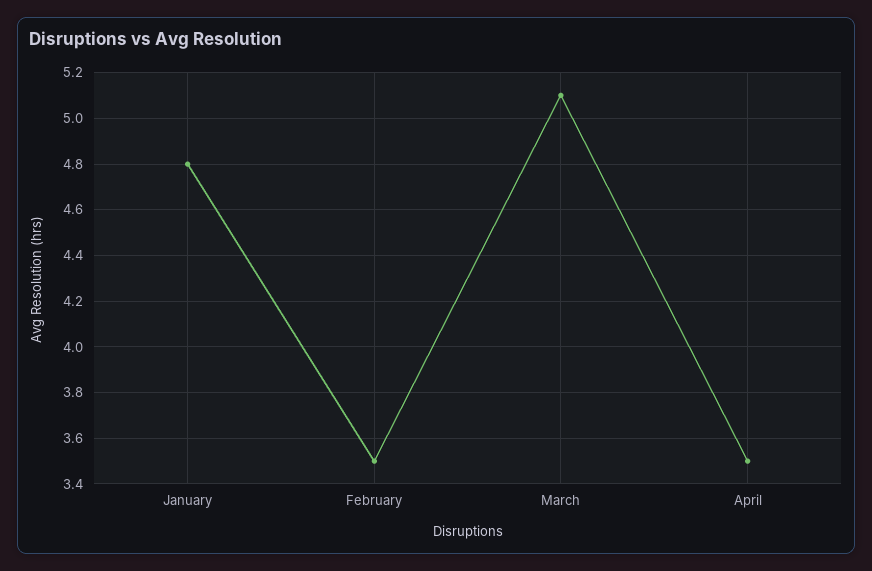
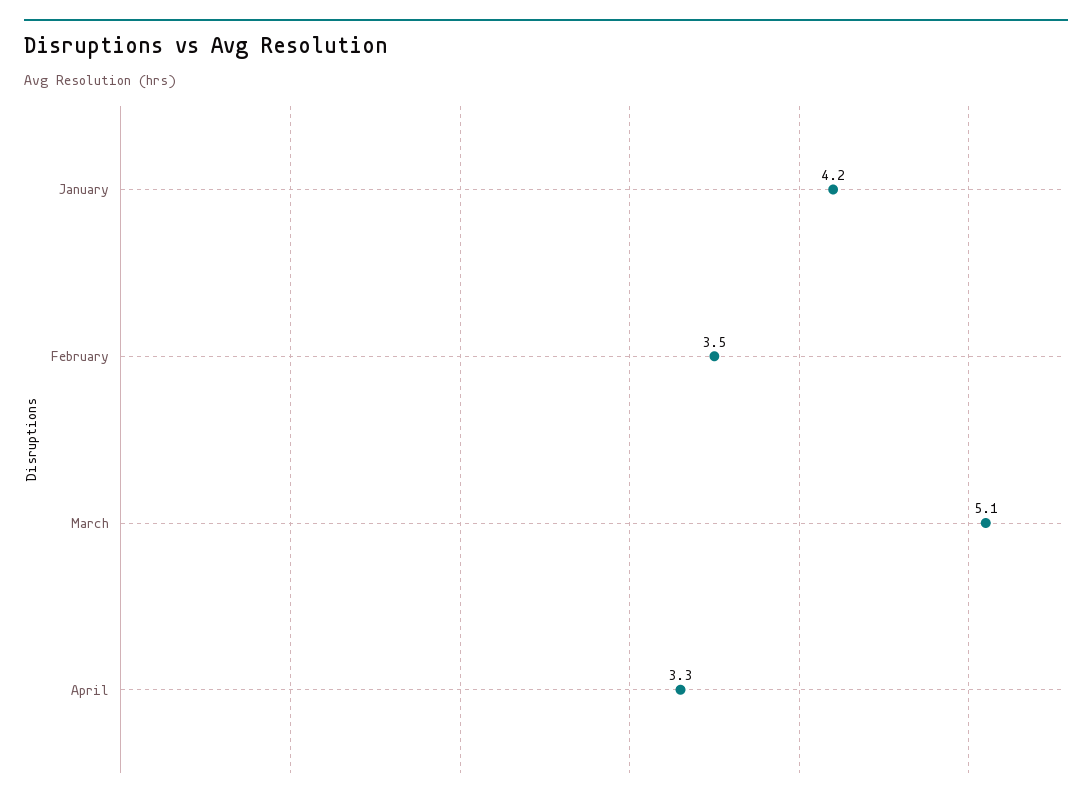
  {
-   "January": 4.8,
+   "January": 4.2,
    "February": 3.5,
    "March": 5.1,
-   "April": 3.5
+   "April": 3.3
  }

